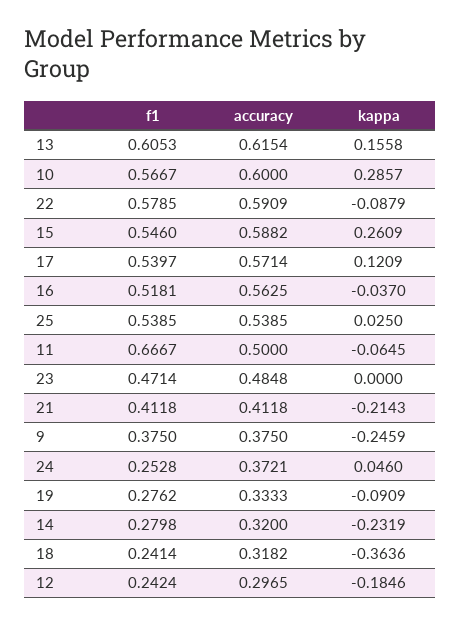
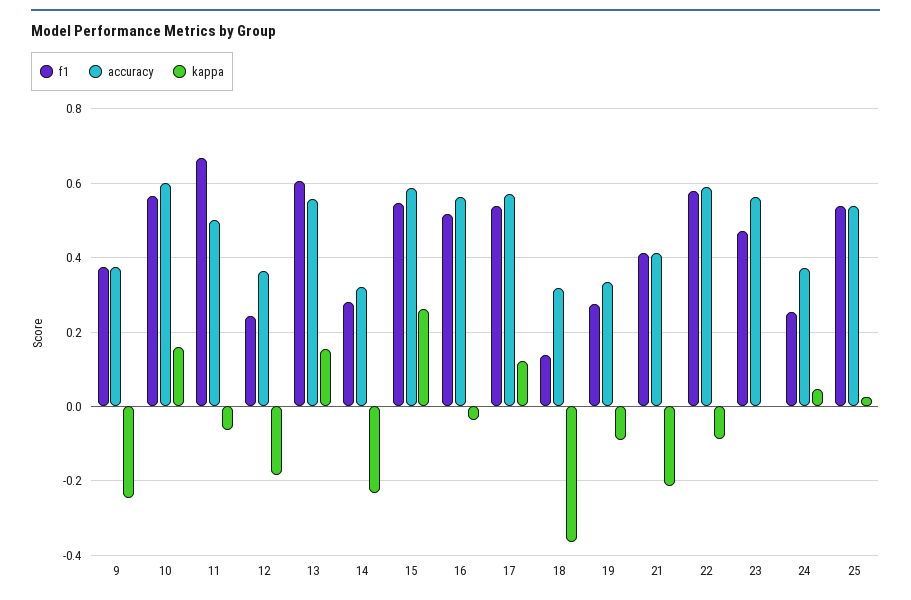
  {
    "f1": {
      "13": 0.6053,
      "10": 0.5667,
      "22": 0.5785,
      "15": 0.546,
      "17": 0.5397,
      "16": 0.5181,
      "25": 0.5385,
      "11": 0.6667,
      "23": 0.4714,
      "21": 0.4118,
      "9": 0.375,
      "24": 0.2528,
      "19": 0.2762,
      "14": 0.2798,
-     "18": 0.2414,
+     "18": 0.14,
      "12": 0.2424
    },
    "accuracy": {
-     "13": 0.6154,
+     "13": 0.56,
      "10": 0.6,
      "22": 0.5909,
      "15": 0.5882,
      "17": 0.5714,
      "16": 0.5625,
      "25": 0.5385,
      "11": 0.5,
-     "23": 0.4848,
+     "23": 0.56,
      "21": 0.4118,
      "9": 0.375,
      "24": 0.3721,
      "19": 0.3333,
      "14": 0.32,
      "18": 0.3182,
-     "12": 0.2965
+     "12": 0.36
    },
    "kappa": {
      "13": 0.1558,
-     "10": 0.2857,
+     "10": 0.16,
      "22": -0.0879,
      "15": 0.2609,
      "17": 0.1209,
      "16": -0.037,
      "25": 0.025,
      "11": -0.0645,
      "23": 0,
      "21": -0.2143,
      "9": -0.2459,
      "24": 0.046,
      "19": -0.0909,
      "14": -0.2319,
      "18": -0.3636,
      "12": -0.1846
    }
  }

